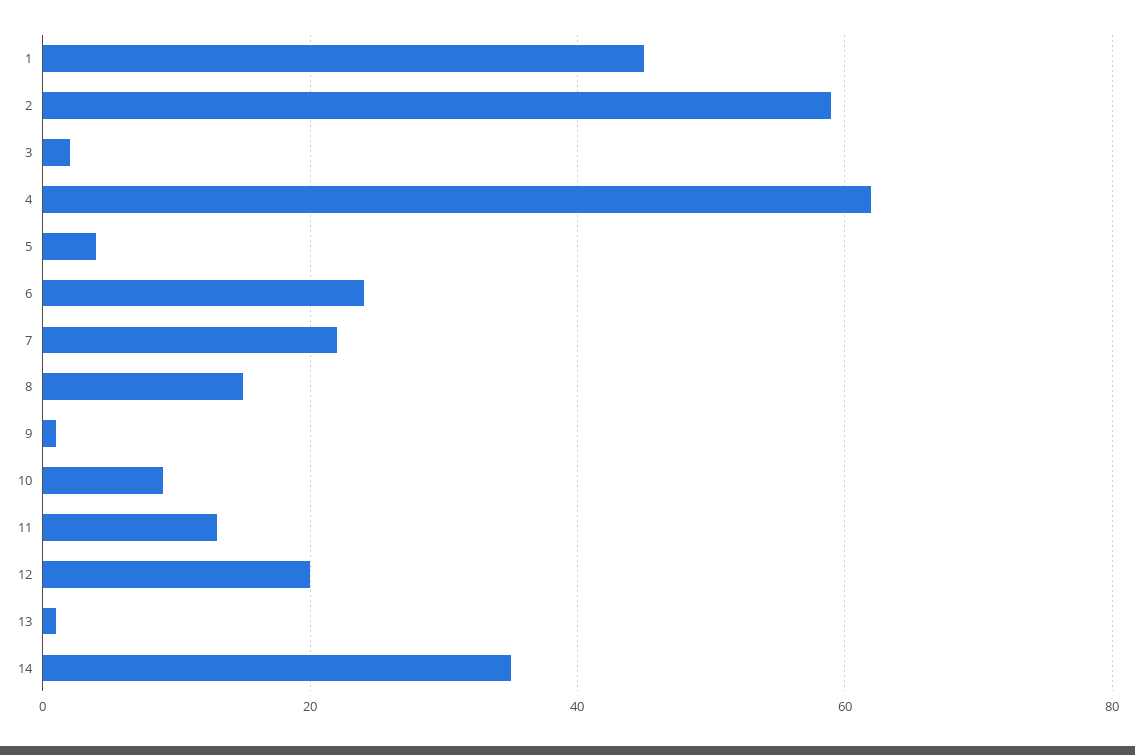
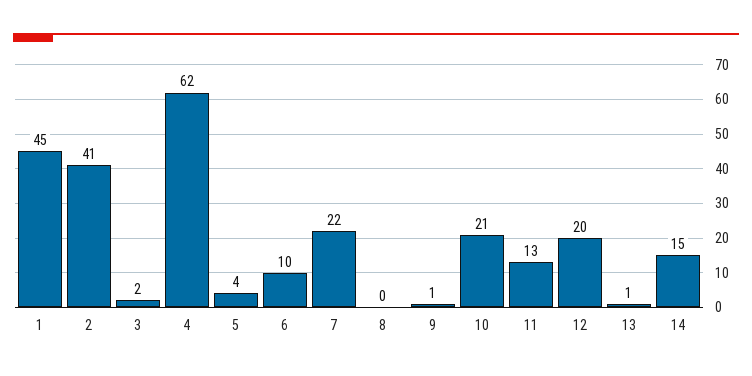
  {
    "1": 45,
-   "2": 60,
+   "2": 41,
    "3": 2,
    "4": 62,
    "5": 4,
-   "6": 25,
+   "6": 10,
    "7": 22,
-   "8": 15,
+   "8": 0,
    "9": 1,
-   "10": 10,
+   "10": 21,
    "11": 13,
    "12": 20,
    "13": 1,
-   "14": 35
+   "14": 15
  }

